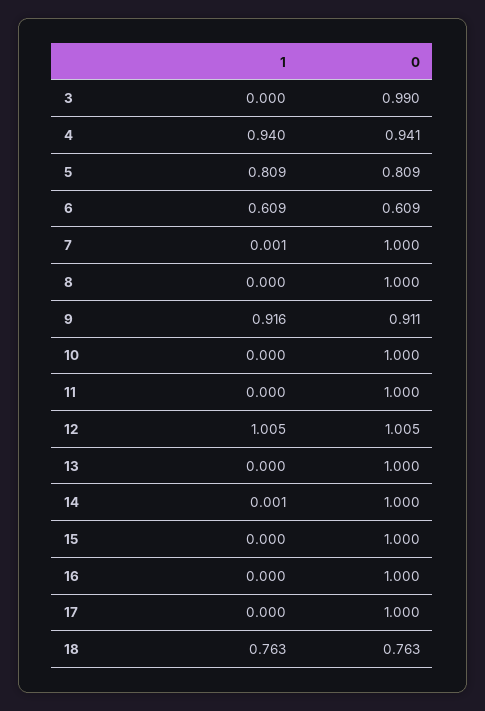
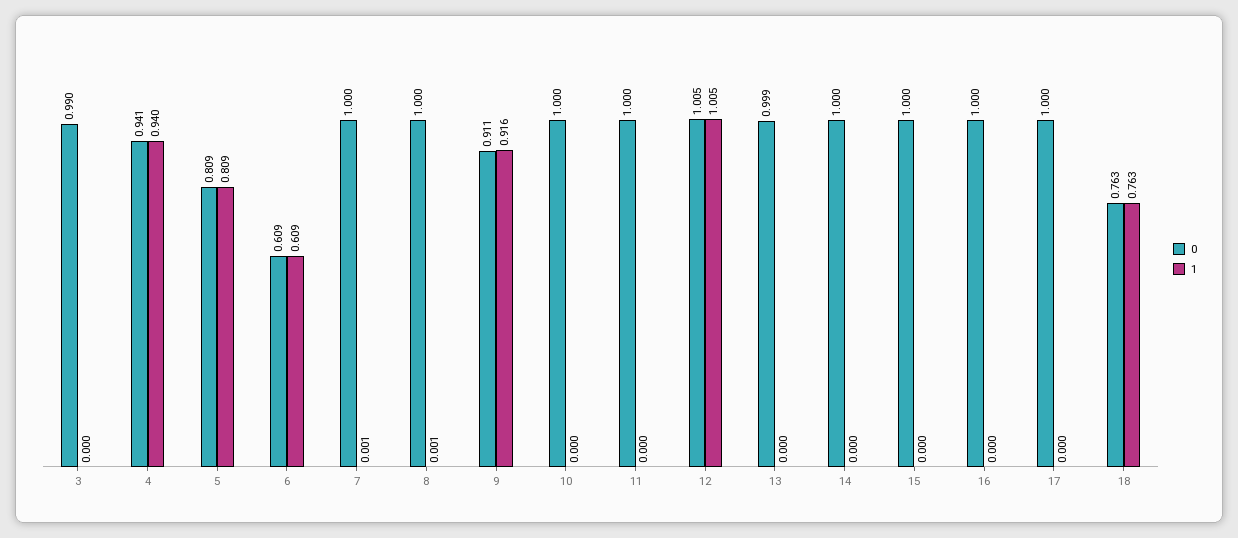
  {
    "1": {
      "3": 0,
      "4": 0.94,
      "5": 0.809,
      "6": 0.609,
      "7": 0.001,
-     "8": 0,
+     "8": 0.001,
      "9": 0.916,
      "10": 0,
      "11": 0,
      "12": 1.005,
      "13": 0,
-     "14": 0.001,
+     "14": 0,
      "15": 0,
      "16": 0,
      "17": 0,
      "18": 0.763
    },
    "0": {
      "3": 0.99,
      "4": 0.941,
      "5": 0.809,
      "6": 0.609,
      "7": 1,
      "8": 1,
      "9": 0.911,
      "10": 1,
      "11": 1,
      "12": 1.005,
-     "13": 1,
+     "13": 0.999,
      "14": 1,
      "15": 1,
      "16": 1,
      "17": 1,
      "18": 0.763
    }
  }

